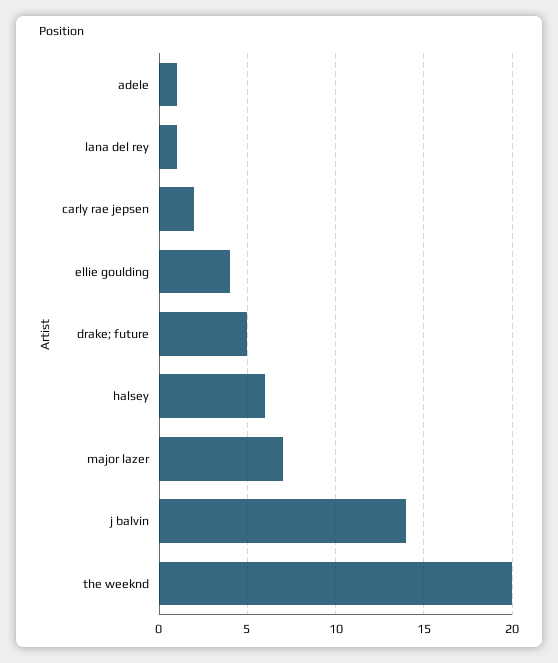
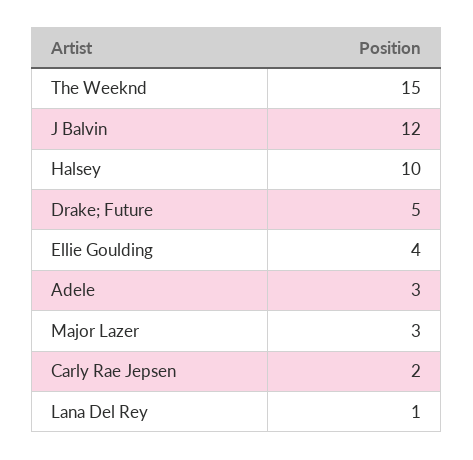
  {
-   "adele": 1,
+   "adele": 3,
    "lana del rey": 1,
    "carly rae jepsen": 2,
    "ellie goulding": 4,
    "drake; future": 5,
-   "halsey": 6,
+   "halsey": 10,
-   "major lazer": 7,
+   "major lazer": 3,
-   "j balvin": 14,
+   "j balvin": 12,
-   "the weeknd": 20
+   "the weeknd": 15
  }

